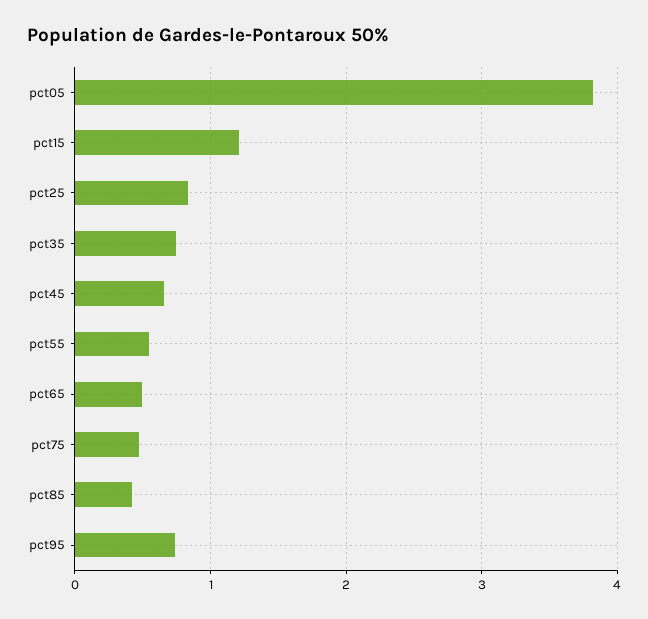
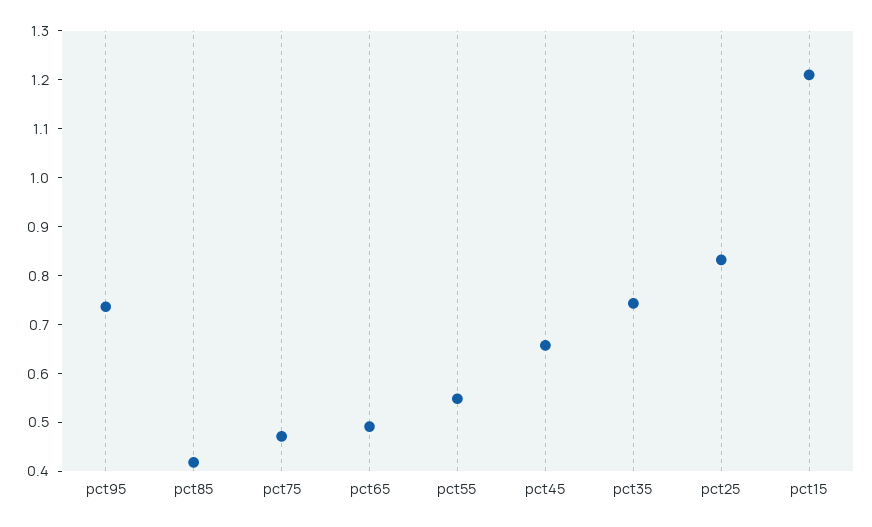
  {
-   "pct05": 3.8,
    "pct15": 1.22,
    "pct25": 0.84,
    "pct35": 0.74,
    "pct45": 0.66,
    "pct55": 0.54,
    "pct65": 0.5,
    "pct75": 0.48,
    "pct85": 0.42,
    "pct95": 0.74
  }

